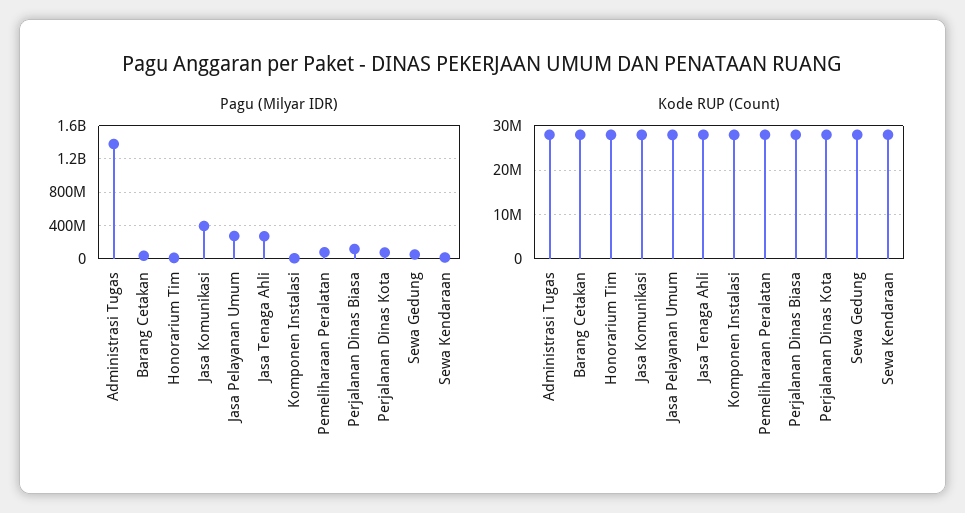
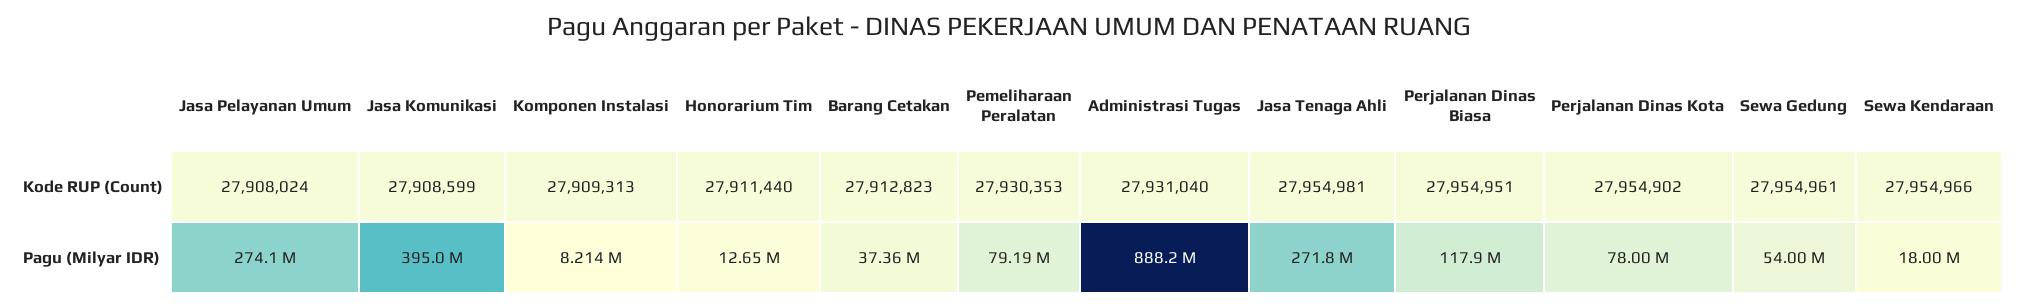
  {
    "Pagu (Milyar IDR)": {
-     "Administrasi Tugas": 1400000000,
+     "Administrasi Tugas": 888200000,
      "Barang Cetakan": 37360000,
      "Honorarium Tim": 12650000,
      "Jasa Komunikasi": 395000000,
      "Jasa Pelayanan Umum": 274100000,
      "Jasa Tenaga Ahli": 271800000,
      "Komponen Instalasi": 8214000,
      "Pemeliharaan Peralatan": 79190000,
      "Perjalanan Dinas Biasa": 117900000,
      "Perjalanan Dinas Kota": 78000000,
      "Sewa Gedung": 54000000,
      "Sewa Kendaraan": 18000000
    },
    "Kode RUP (Count)": {
      "Administrasi Tugas": 27931040,
      "Barang Cetakan": 27912823,
      "Honorarium Tim": 27911440,
      "Jasa Komunikasi": 27908599,
      "Jasa Pelayanan Umum": 27908024,
      "Jasa Tenaga Ahli": 27954981,
      "Komponen Instalasi": 27909313,
      "Pemeliharaan Peralatan": 27930353,
      "Perjalanan Dinas Biasa": 27954951,
      "Perjalanan Dinas Kota": 27954902,
      "Sewa Gedung": 27954961,
      "Sewa Kendaraan": 27954966
    }
  }

